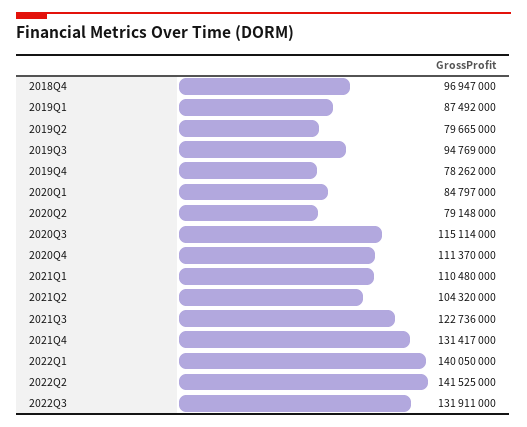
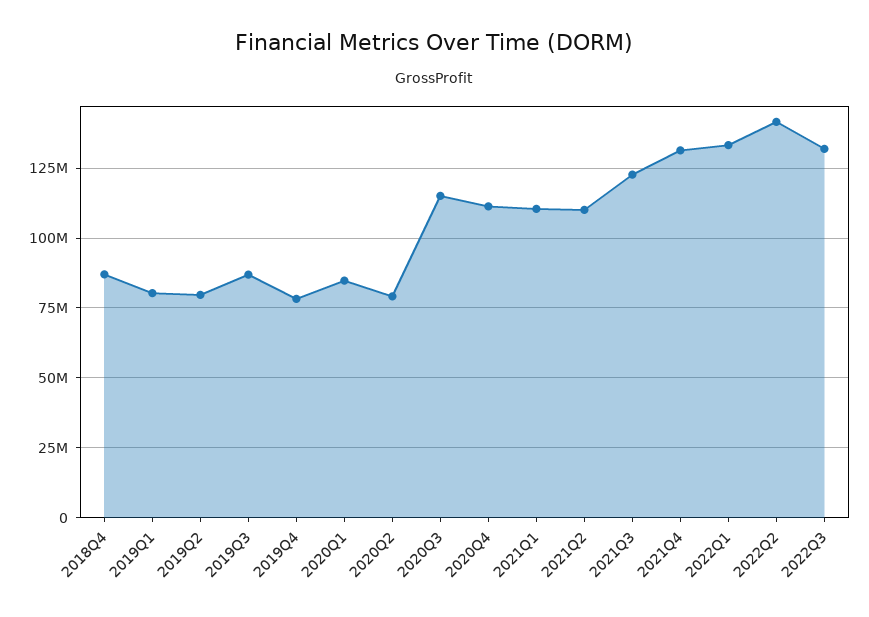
  {
-   "2018Q4": 96947000,
+   "2018Q4": 87500000,
-   "2019Q1": 87492000,
+   "2019Q1": 80000000,
    "2019Q2": 79665000,
-   "2019Q3": 94769000,
+   "2019Q3": 87500000,
    "2019Q4": 78262000,
    "2020Q1": 84797000,
    "2020Q2": 79148000,
    "2020Q3": 115114000,
    "2020Q4": 111370000,
    "2021Q1": 110480000,
-   "2021Q2": 104320000,
+   "2021Q2": 110000000,
    "2021Q3": 122736000,
    "2021Q4": 131417000,
-   "2022Q1": 140050000,
+   "2022Q1": 132500000,
    "2022Q2": 141525000,
    "2022Q3": 131911000
  }

